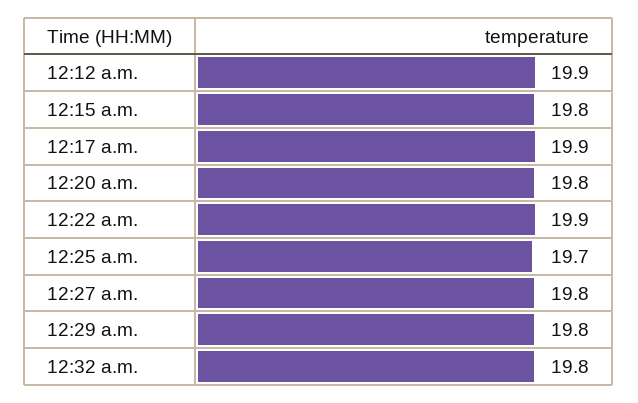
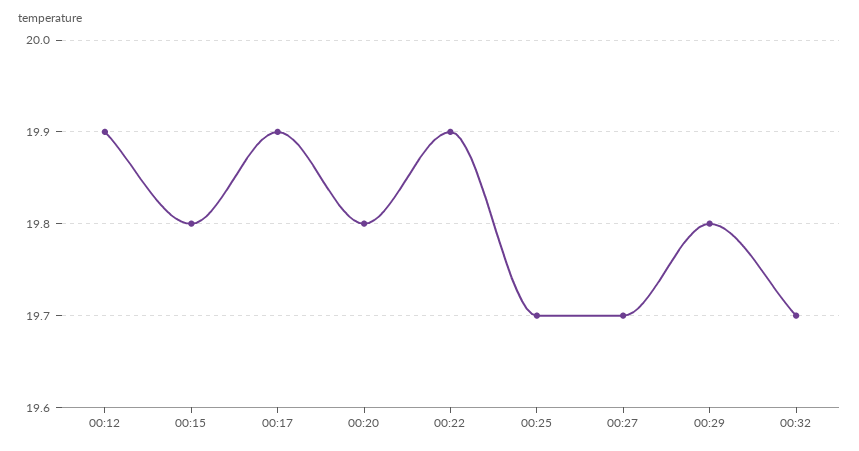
  {
    "12:12 a.m.": 19.9,
    "12:15 a.m.": 19.8,
    "12:17 a.m.": 19.9,
    "12:20 a.m.": 19.8,
    "12:22 a.m.": 19.9,
    "12:25 a.m.": 19.7,
-   "12:27 a.m.": 19.8,
+   "12:27 a.m.": 19.7,
    "12:29 a.m.": 19.8,
-   "12:32 a.m.": 19.8
+   "12:32 a.m.": 19.7
  }

